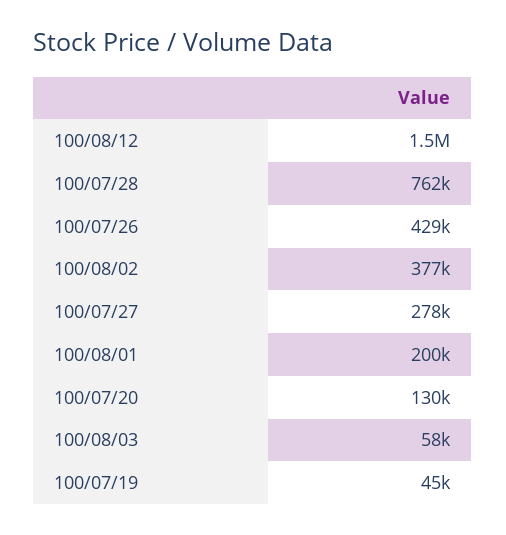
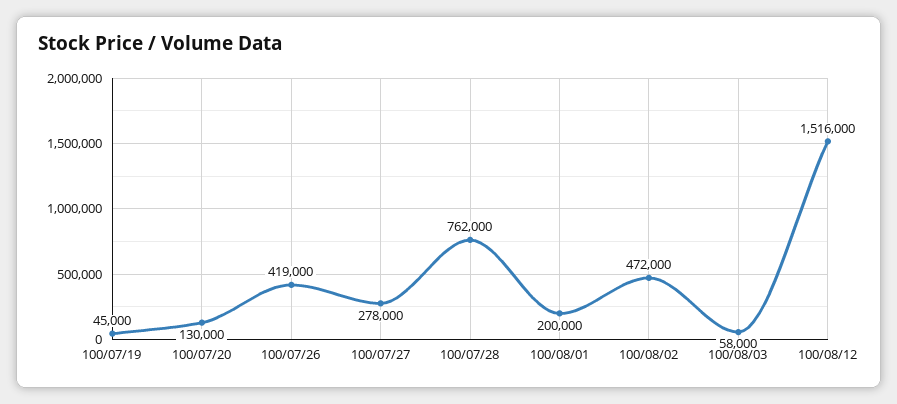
  {
    "100/08/12": 1516000,
    "100/07/28": 762000,
-   "100/07/26": 429000,
+   "100/07/26": 419000,
-   "100/08/02": 377000,
+   "100/08/02": 472000,
    "100/07/27": 278000,
    "100/08/01": 200000,
    "100/07/20": 130000,
    "100/08/03": 58000,
    "100/07/19": 45000
  }

